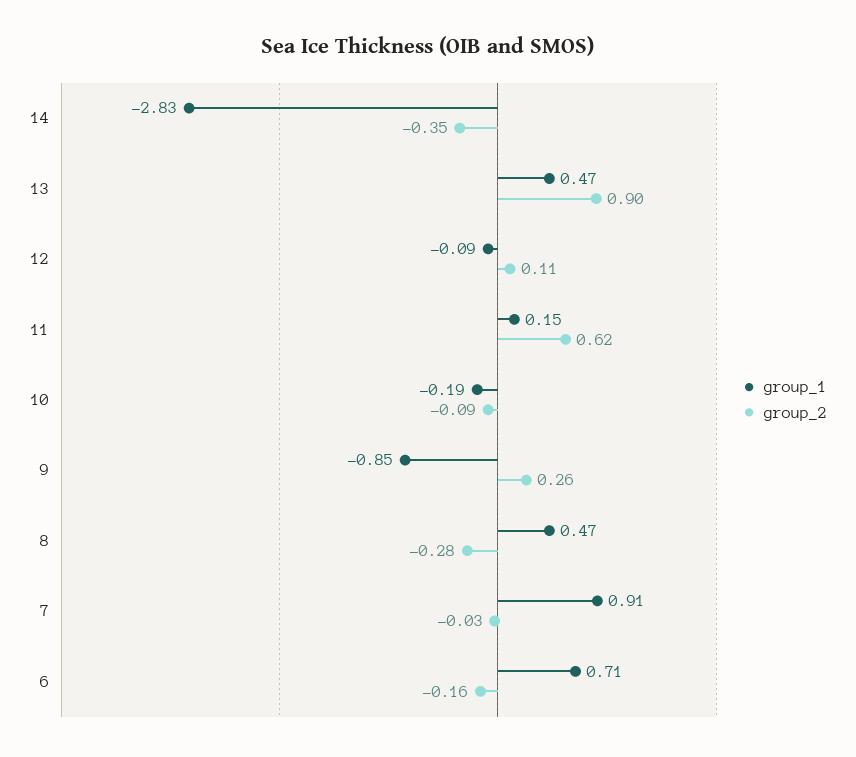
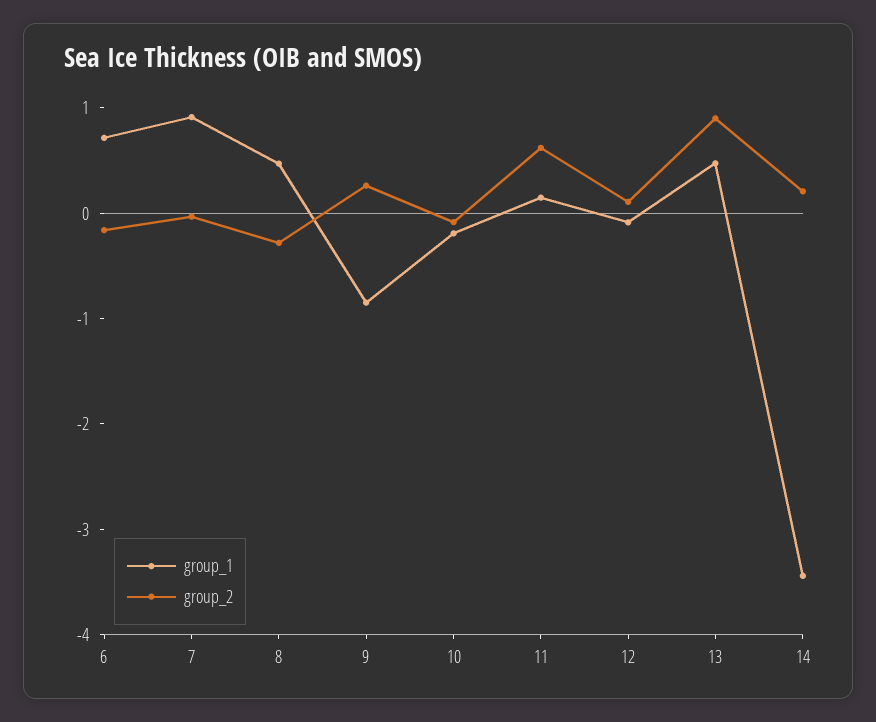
  {
    "group_1": {
-     "14": -2.83,
+     "14": -3.4,
      "13": 0.47,
      "12": -0.09,
      "11": 0.15,
      "10": -0.19,
      "9": -0.85,
      "8": 0.47,
      "7": 0.91,
      "6": 0.71
    },
    "group_2": {
-     "14": -0.35,
+     "14": 0.2,
      "13": 0.9,
      "12": 0.11,
      "11": 0.62,
      "10": -0.09,
      "9": 0.26,
      "8": -0.28,
      "7": -0.03,
      "6": -0.16
    }
  }

